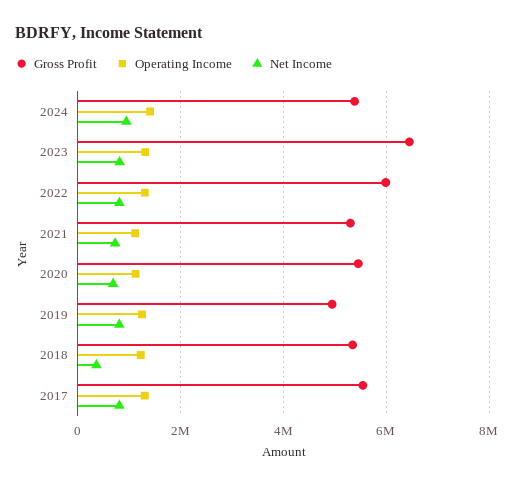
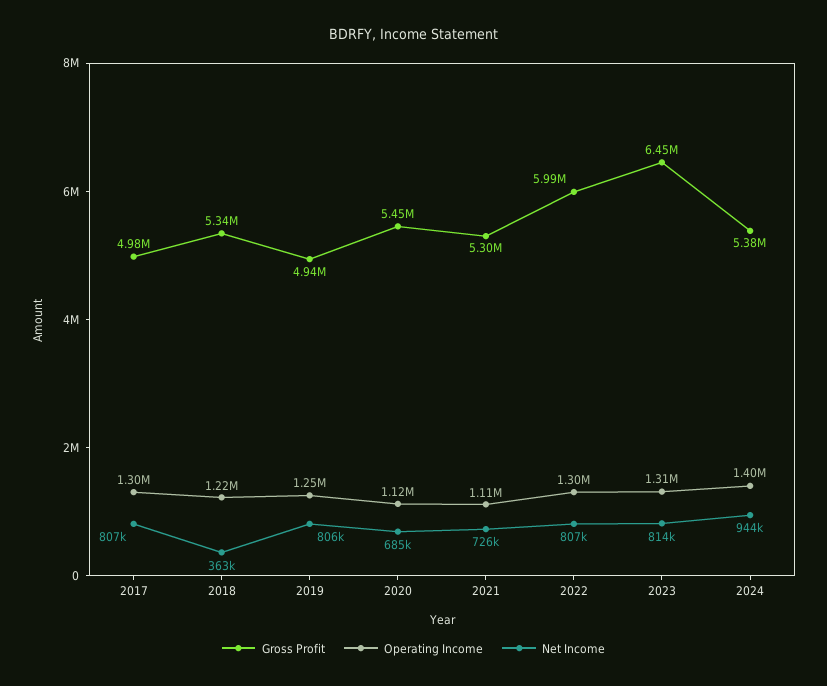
  {
    "Gross Profit": {
      "2024": 5380000,
      "2023": 6450000,
      "2022": 5990000,
      "2021": 5300000,
      "2020": 5450000,
      "2019": 4940000,
      "2018": 5340000,
-     "2017": 5600000
+     "2017": 4980000
    },
    "Operating Income": {
      "2024": 1400000,
      "2023": 1310000,
      "2022": 1300000,
      "2021": 1110000,
      "2020": 1120000,
      "2019": 1250000,
      "2018": 1220000,
      "2017": 1300000
    },
    "Net Income": {
      "2024": 944000,
      "2023": 814000,
      "2022": 807000,
      "2021": 726000,
      "2020": 685000,
      "2019": 806000,
      "2018": 363000,
      "2017": 807000
    }
  }

